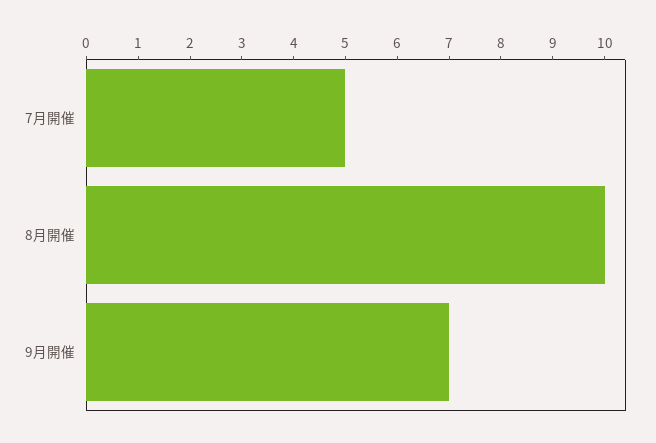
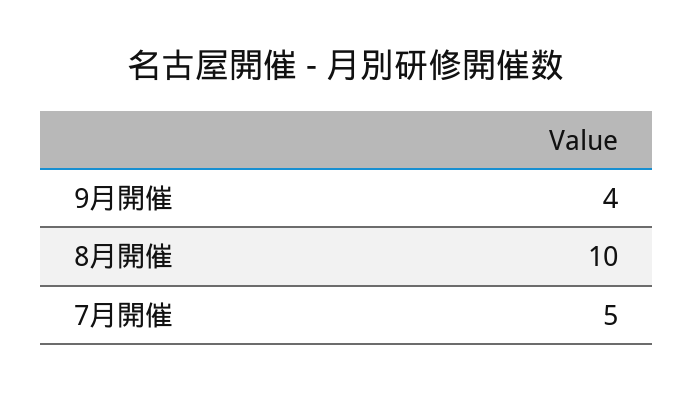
  {
    "7月開催": 5,
    "8月開催": 10,
-   "9月開催": 7
+   "9月開催": 4
  }

